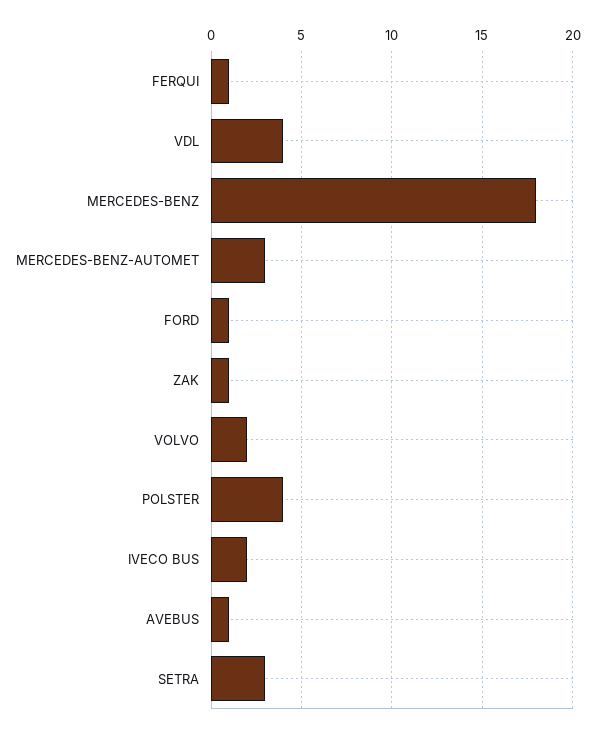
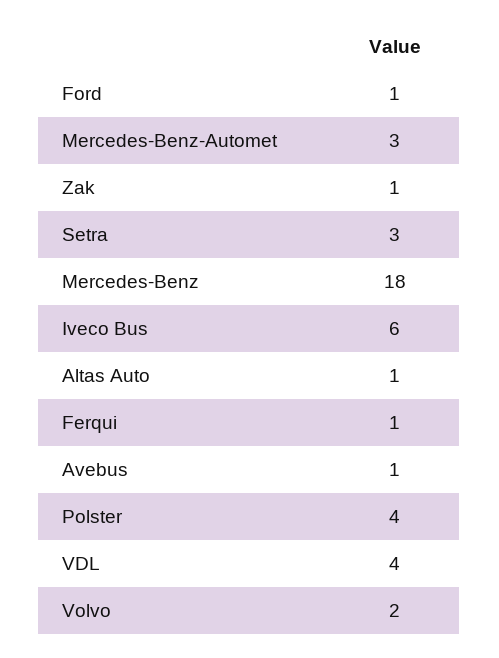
  {
    "FERQUI": 1,
    "VDL": 4,
    "MERCEDES-BENZ": 18,
    "MERCEDES-BENZ-AUTOMET": 3,
    "FORD": 1,
    "ZAK": 1,
    "VOLVO": 2,
    "POLSTER": 4,
-   "IVECO BUS": 2,
+   "IVECO BUS": 6,
    "AVEBUS": 1,
-   "SETRA": 3
+   "SETRA": 3,
+   "Altas Auto": 1
  }

